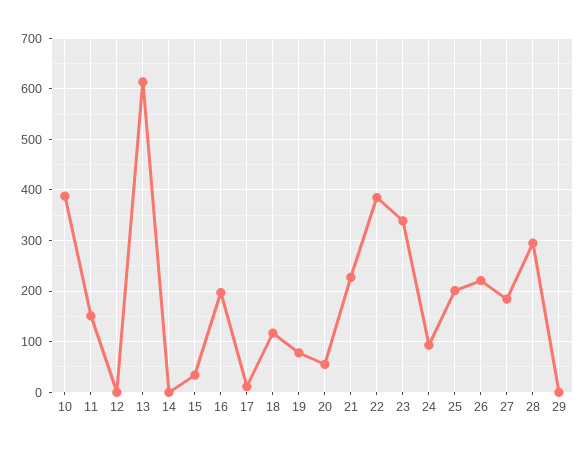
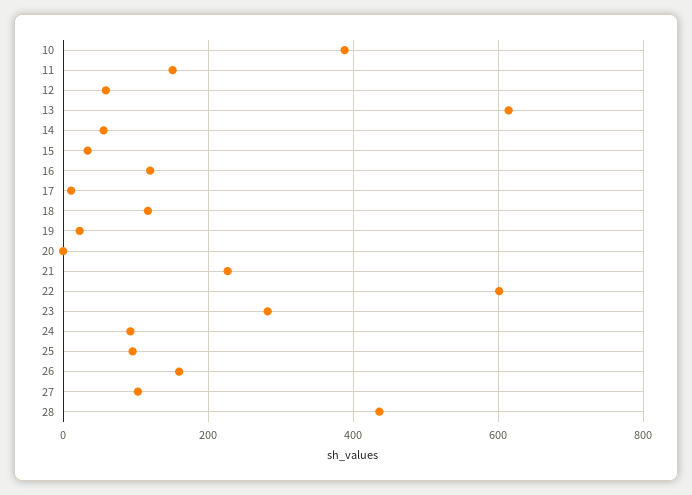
  {
    "10": 380,
    "11": 160,
-   "12": 0,
+   "12": 60,
    "13": 620,
-   "14": 0,
+   "14": 60,
    "15": 40,
-   "16": 200,
+   "16": 120,
    "17": 20,
    "18": 120,
-   "19": 80,
+   "19": 20,
-   "20": 60,
+   "20": 0,
    "21": 220,
-   "22": 380,
+   "22": 600,
-   "23": 340,
+   "23": 280,
    "24": 100,
-   "25": 200,
+   "25": 100,
-   "26": 220,
+   "26": 160,
-   "27": 180,
+   "27": 100,
-   "28": 300,
+   "28": 440
-   "29": 0
  }

